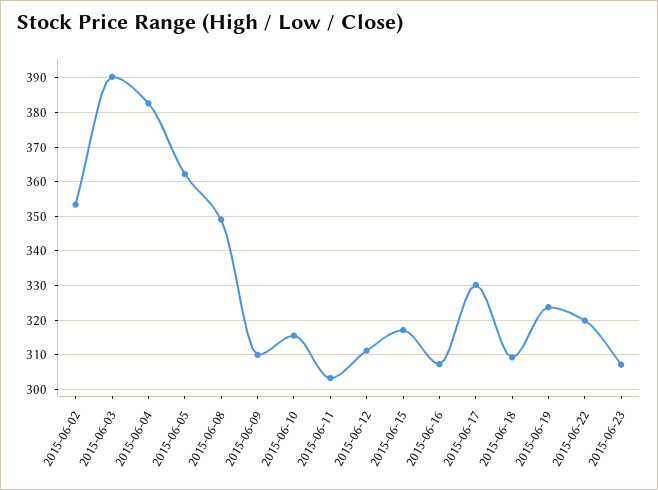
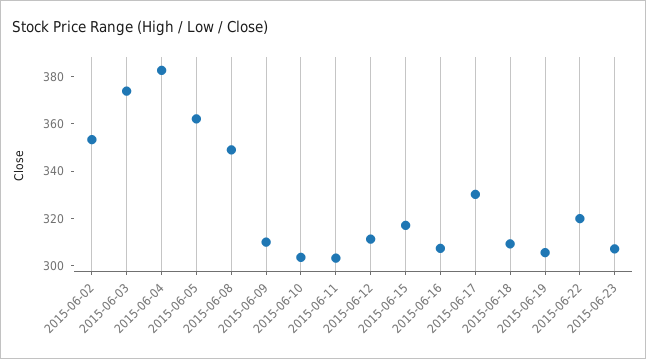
  {
    "2015-06-02": 354,
-   "2015-06-03": 390,
+   "2015-06-03": 375,
    "2015-06-04": 382,
    "2015-06-05": 362,
    "2015-06-08": 350,
    "2015-06-09": 310,
-   "2015-06-10": 316,
+   "2015-06-10": 305,
    "2015-06-11": 304,
    "2015-06-12": 312,
    "2015-06-15": 318,
    "2015-06-16": 308,
    "2015-06-17": 330,
    "2015-06-18": 310,
-   "2015-06-19": 324,
+   "2015-06-19": 305,
    "2015-06-22": 320,
    "2015-06-23": 308
  }

